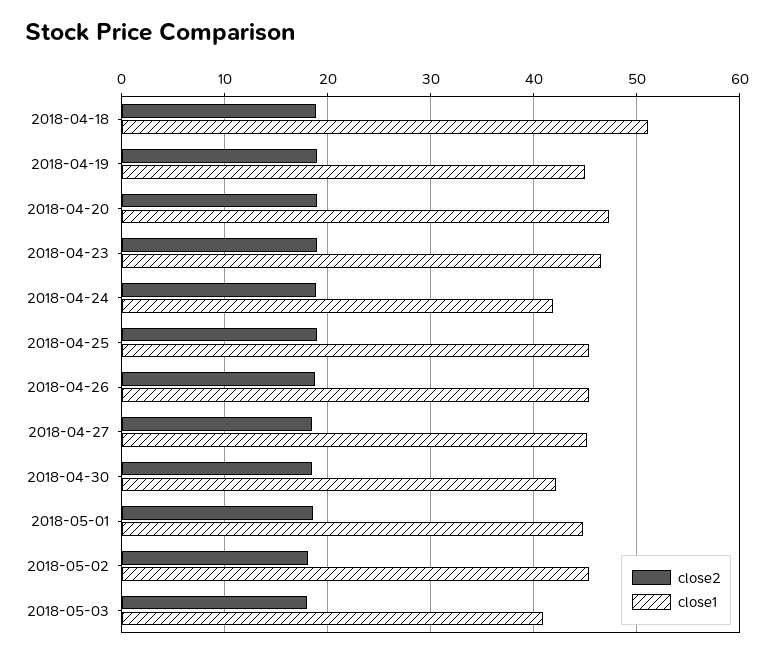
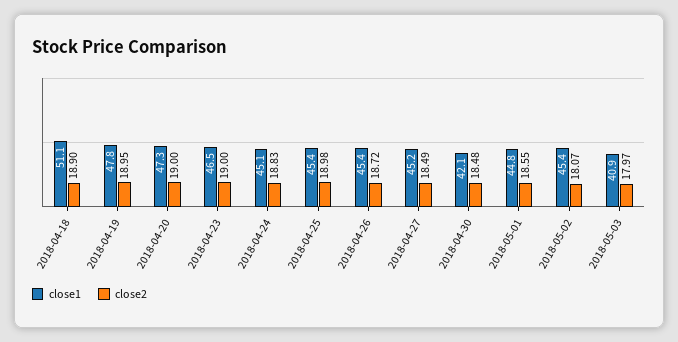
  {
    "close2": {
      "2018-04-18": 18.9,
      "2018-04-19": 18.95,
      "2018-04-20": 19,
      "2018-04-23": 19,
      "2018-04-24": 18.83,
      "2018-04-25": 18.98,
      "2018-04-26": 18.72,
      "2018-04-27": 18.49,
      "2018-04-30": 18.48,
      "2018-05-01": 18.55,
      "2018-05-02": 18.07,
      "2018-05-03": 17.97
    },
    "close1": {
      "2018-04-18": 51.1,
-     "2018-04-19": 45,
+     "2018-04-19": 47.8,
      "2018-04-20": 47.3,
      "2018-04-23": 46.5,
-     "2018-04-24": 42,
+     "2018-04-24": 45.1,
      "2018-04-25": 45.4,
      "2018-04-26": 45.4,
      "2018-04-27": 45.2,
      "2018-04-30": 42.1,
      "2018-05-01": 44.8,
      "2018-05-02": 45.4,
      "2018-05-03": 40.9
    }
  }

